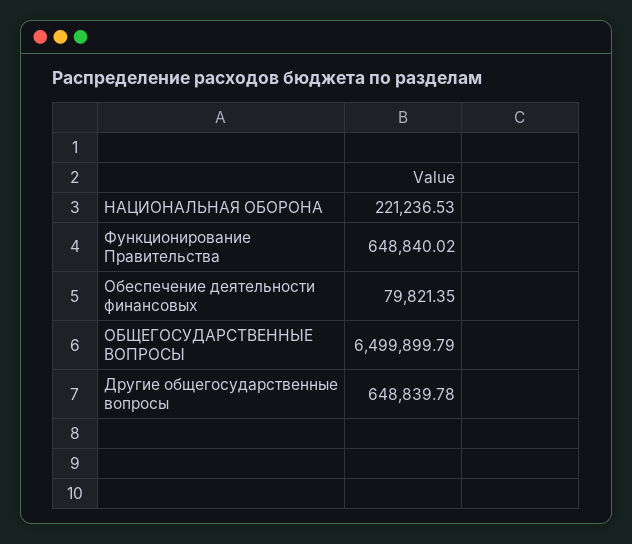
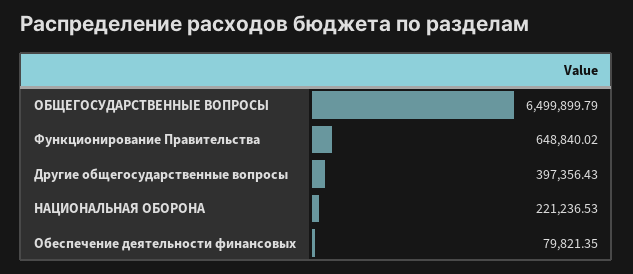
  {
    "НАЦИОНАЛЬНАЯ ОБОРОНА": 221236.53,
    "Функционирование Правительства": 648840.02,
    "Обеспечение деятельности финансовых": 79821.35,
    "ОБЩЕГОСУДАРСТВЕННЫЕ ВОПРОСЫ": 6499899.79,
-   "Другие общегосударственные вопросы": 648839.78
+   "Другие общегосударственные вопросы": 397356.43
  }

